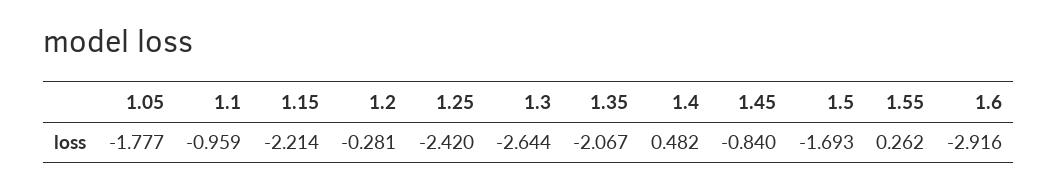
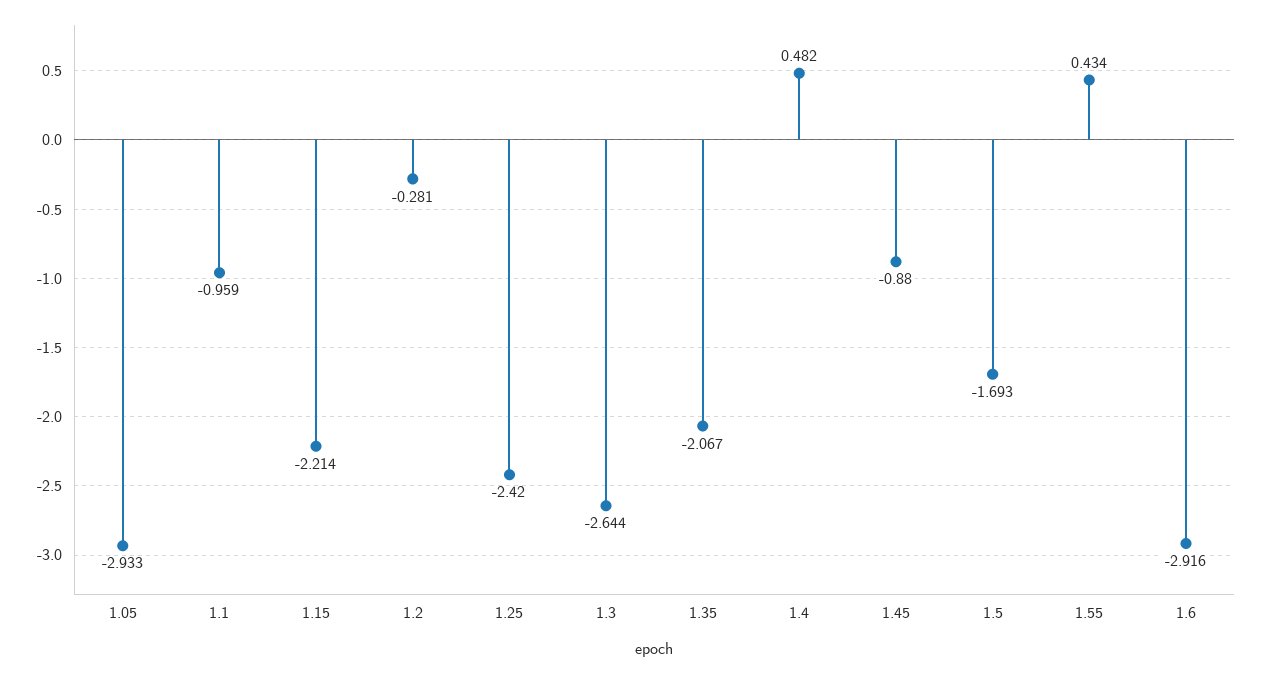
  {
-   "1.05": -1.777,
+   "1.05": -2.933,
    "1.1": -0.959,
    "1.15": -2.214,
    "1.2": -0.281,
    "1.25": -2.42,
    "1.3": -2.644,
    "1.35": -2.067,
    "1.4": 0.482,
-   "1.45": -0.84,
+   "1.45": -0.88,
    "1.5": -1.693,
-   "1.55": 0.262,
+   "1.55": 0.434,
    "1.6": -2.916
  }

